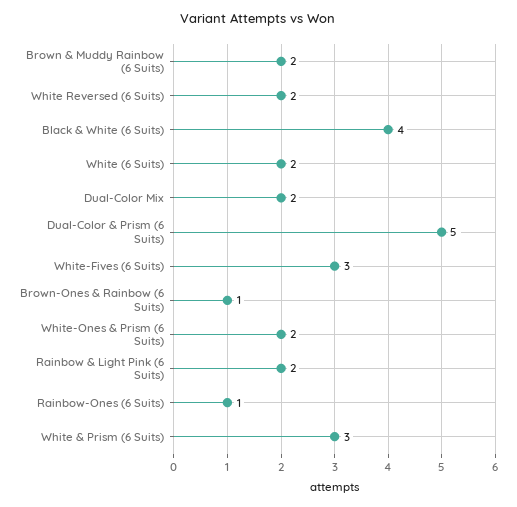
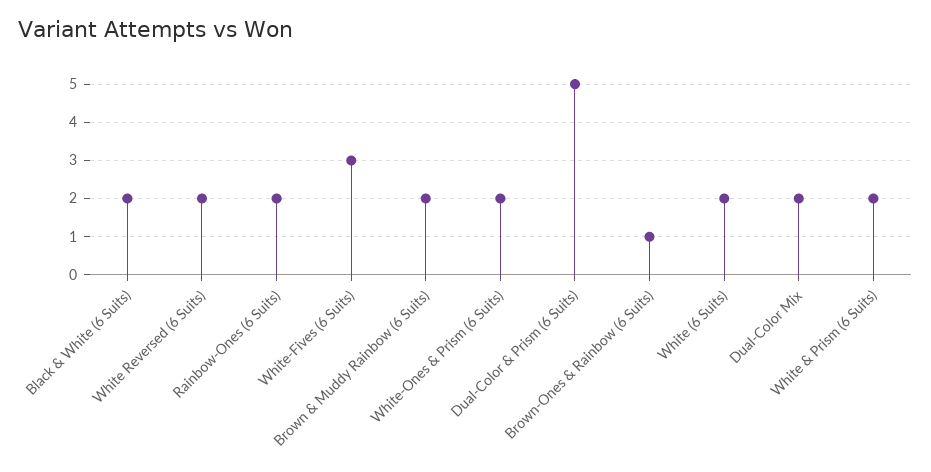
  {
    "Brown & Muddy Rainbow (6 Suits)": 2,
    "White Reversed (6 Suits)": 2,
-   "Black & White (6 Suits)": 4,
+   "Black & White (6 Suits)": 2,
    "White (6 Suits)": 2,
    "Dual-Color Mix": 2,
    "Dual-Color & Prism (6 Suits)": 5,
    "White-Fives (6 Suits)": 3,
    "Brown-Ones & Rainbow (6 Suits)": 1,
    "White-Ones & Prism (6 Suits)": 2,
-   "Rainbow & Light Pink (6 Suits)": 2,
-   "Rainbow-Ones (6 Suits)": 1,
+   "Rainbow-Ones (6 Suits)": 2,
-   "White & Prism (6 Suits)": 3
+   "White & Prism (6 Suits)": 2
  }

